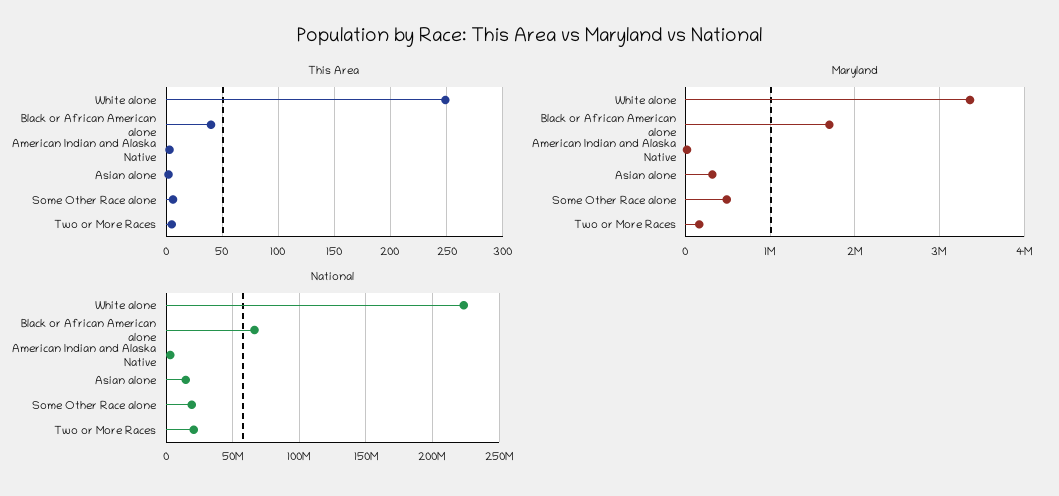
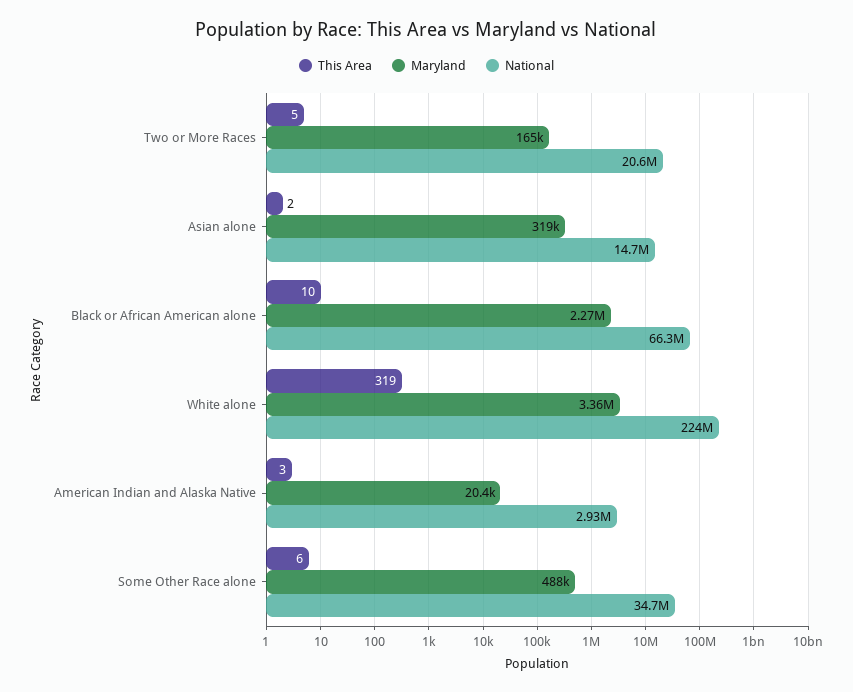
  {
    "This Area": {
-     "White alone": 250,
+     "White alone": 319,
-     "Black or African American alone": 40,
+     "Black or African American alone": 10,
      "American Indian and Alaska Native": 3,
      "Asian alone": 2,
      "Some Other Race alone": 6,
      "Two or More Races": 5
    },
    "Maryland": {
      "White alone": 3360000,
-     "Black or African American alone": 1700000,
+     "Black or African American alone": 2270000,
      "American Indian and Alaska Native": 20400,
      "Asian alone": 319000,
      "Some Other Race alone": 488000,
      "Two or More Races": 165000
    },
    "National": {
      "White alone": 224000000,
      "Black or African American alone": 66300000,
      "American Indian and Alaska Native": 2930000,
      "Asian alone": 14700000,
-     "Some Other Race alone": 20000000,
+     "Some Other Race alone": 34700000,
      "Two or More Races": 20600000
    }
  }

